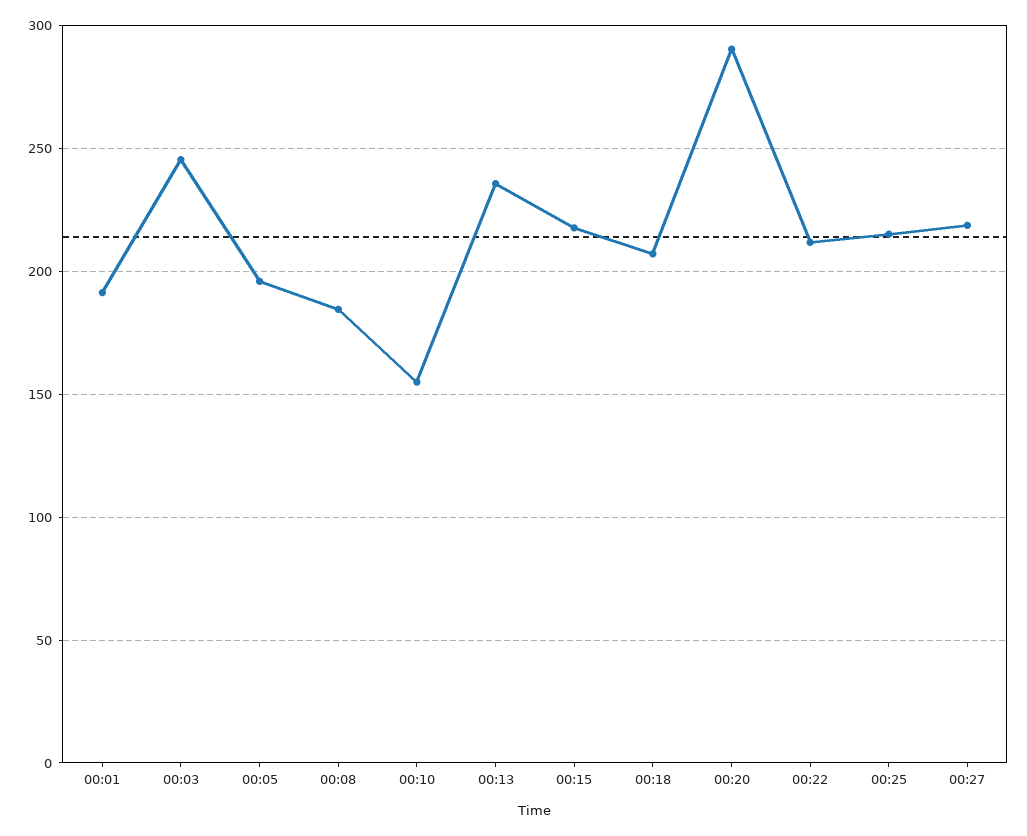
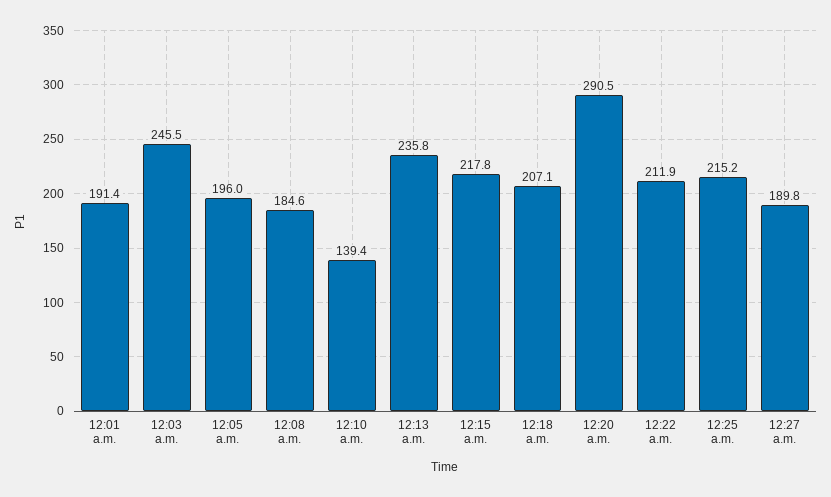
  {
    "00:01": 191.4,
    "00:03": 245.5,
    "00:05": 196,
    "00:08": 184.6,
-   "00:10": 155,
+   "00:10": 139.4,
    "00:13": 235.8,
    "00:15": 217.8,
    "00:18": 207.1,
    "00:20": 290.5,
    "00:22": 211.9,
    "00:25": 215.2,
-   "00:27": 220
+   "00:27": 189.8
  }

